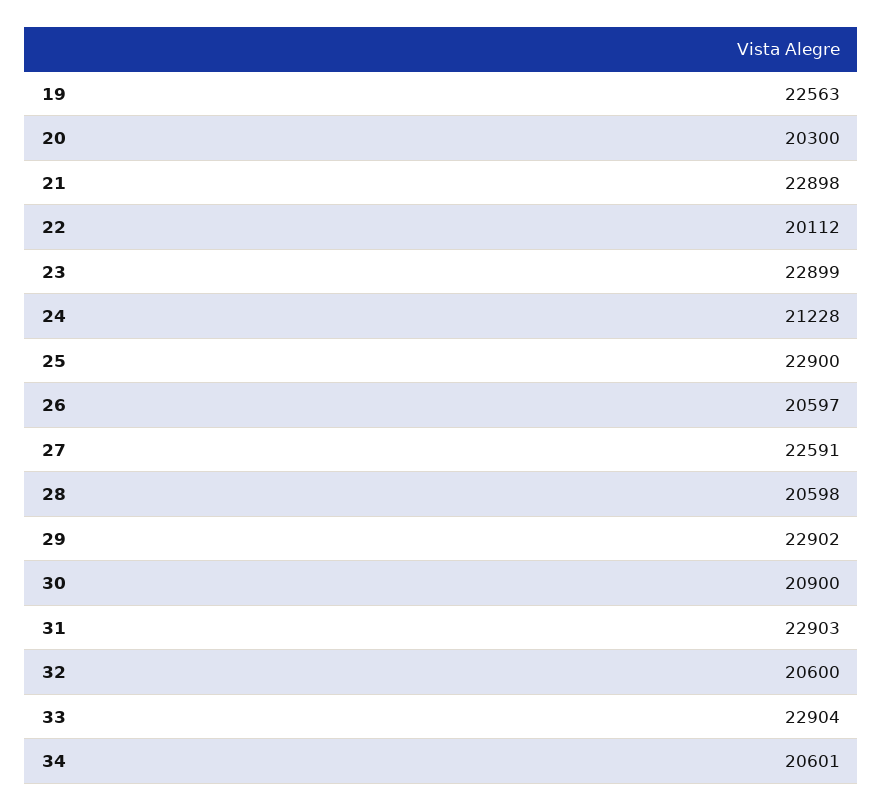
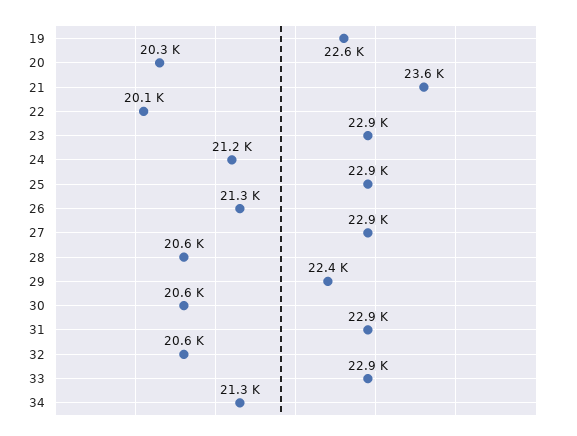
  {
    "19": 22563,
    "20": 20300,
-   "21": 22898,
+   "21": 23600,
    "22": 20112,
    "23": 22899,
    "24": 21228,
    "25": 22900,
-   "26": 20597,
+   "26": 21300,
-   "27": 22591,
+   "27": 22900,
    "28": 20598,
-   "29": 22902,
+   "29": 22400,
-   "30": 20900,
+   "30": 20600,
    "31": 22903,
    "32": 20600,
    "33": 22904,
-   "34": 20601
+   "34": 21300
  }

